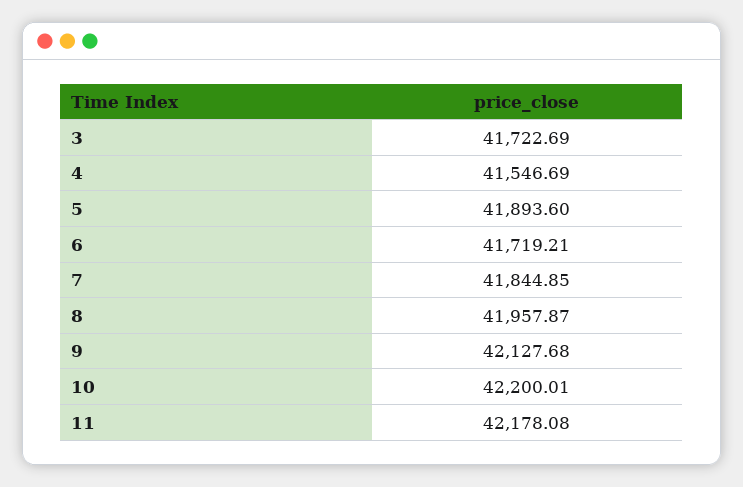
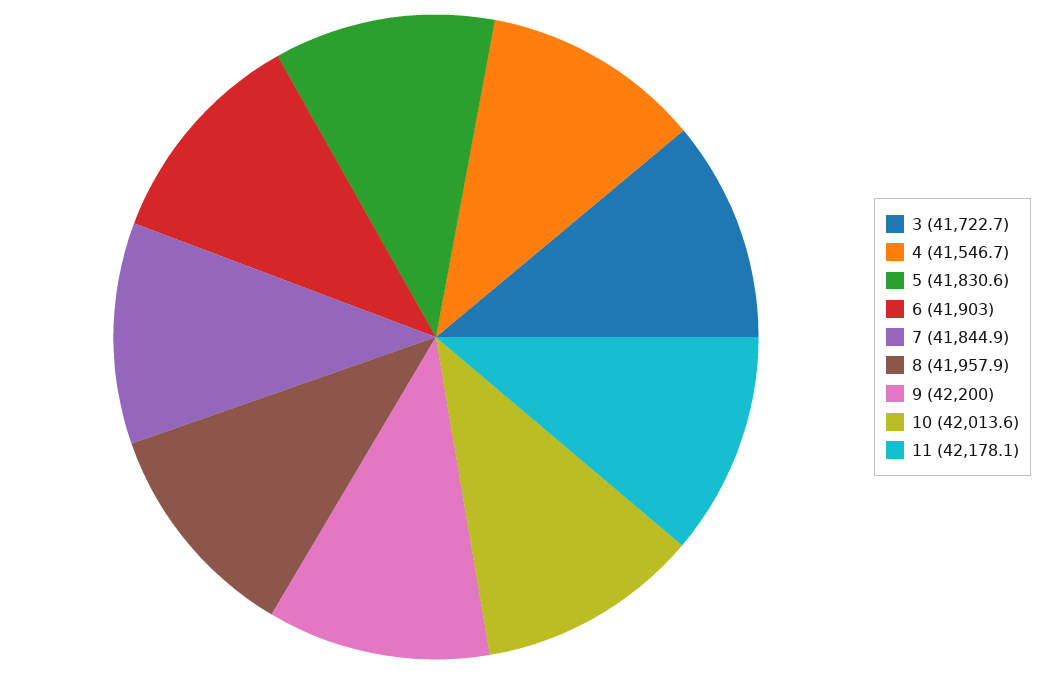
  {
    "3": 41722.69,
    "4": 41546.69,
-   "5": 41893.6,
+   "5": 41830.6,
-   "6": 41719.21,
+   "6": 41903,
    "7": 41844.85,
    "8": 41957.87,
-   "9": 42127.68,
+   "9": 42200,
-   "10": 42200.01,
+   "10": 42013.6,
    "11": 42178.08
  }

